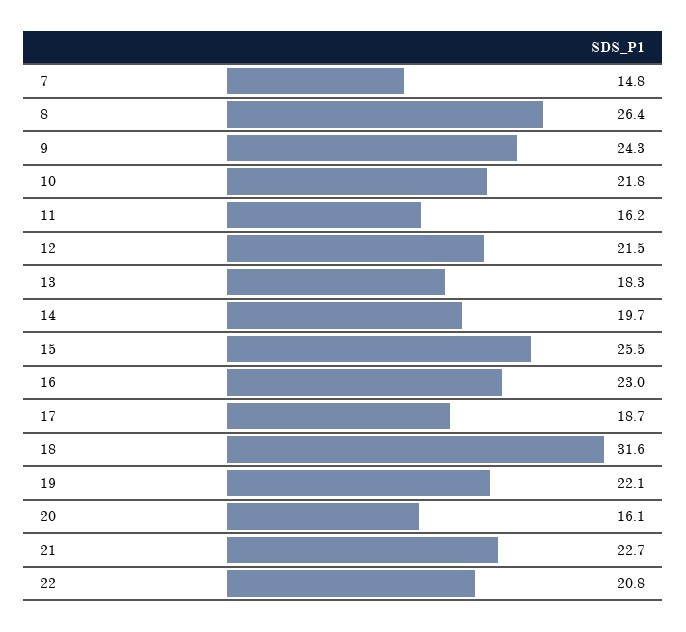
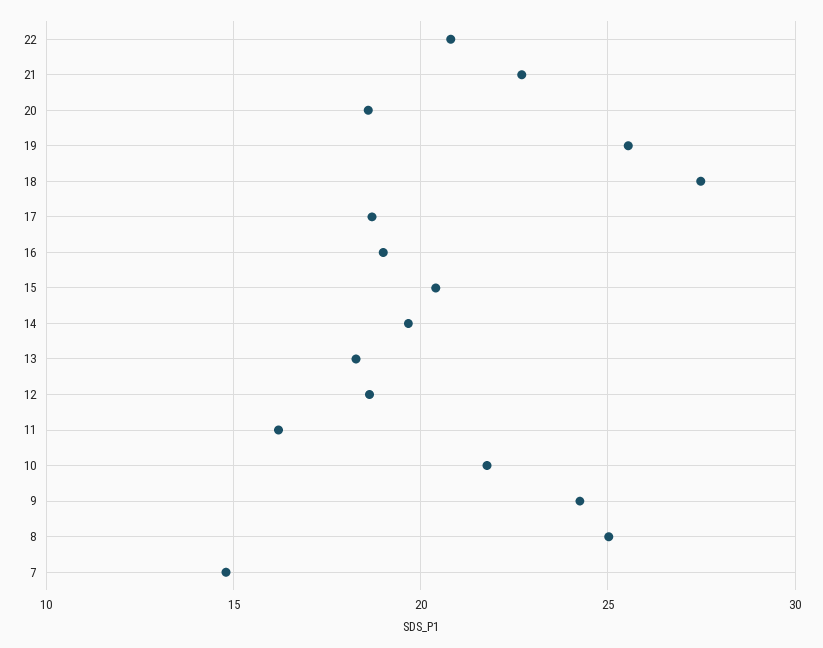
  {
    "7": 14.8,
-   "8": 26.4,
+   "8": 25,
    "9": 24.3,
    "10": 21.8,
    "11": 16.2,
-   "12": 21.5,
+   "12": 18.5,
    "13": 18.3,
    "14": 19.7,
-   "15": 25.5,
+   "15": 20.5,
-   "16": 23,
+   "16": 19,
    "17": 18.7,
-   "18": 31.6,
+   "18": 27.5,
-   "19": 22.1,
+   "19": 25.5,
-   "20": 16.1,
+   "20": 18.5,
    "21": 22.7,
    "22": 20.8
  }

